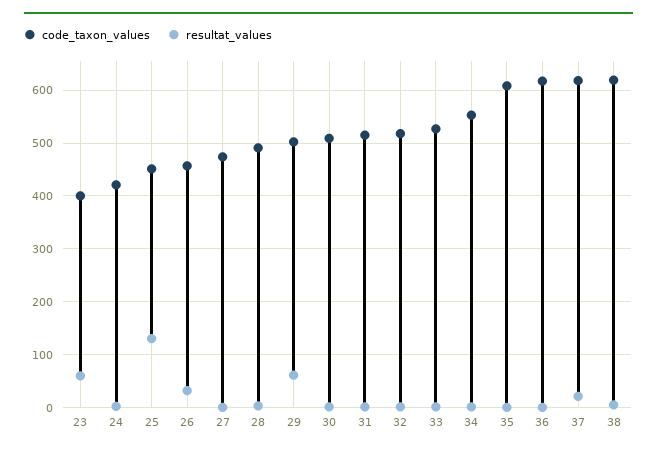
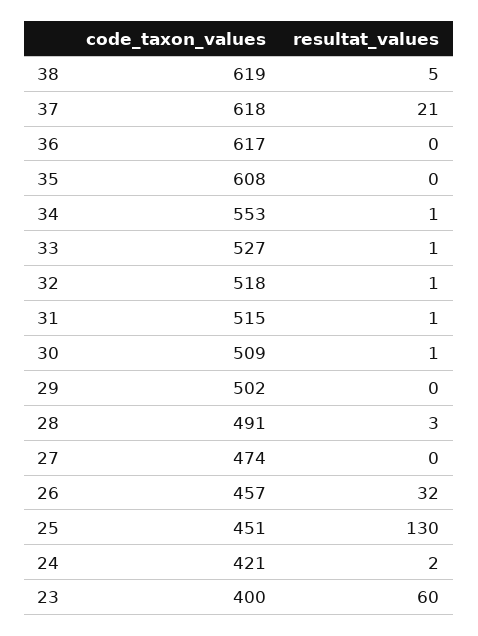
  {
    "code_taxon_values": {
      "23": 400,
      "24": 421,
      "25": 451,
      "26": 457,
      "27": 474,
      "28": 491,
      "29": 502,
      "30": 509,
      "31": 515,
      "32": 518,
      "33": 527,
      "34": 553,
      "35": 608,
      "36": 617,
      "37": 618,
      "38": 619
    },
    "resultat_values": {
      "23": 60,
      "24": 2,
      "25": 130,
      "26": 32,
      "27": 0,
      "28": 3,
-     "29": 60,
+     "29": 0,
      "30": 1,
      "31": 1,
      "32": 1,
      "33": 1,
      "34": 1,
      "35": 0,
      "36": 0,
      "37": 21,
      "38": 5
    }
  }

